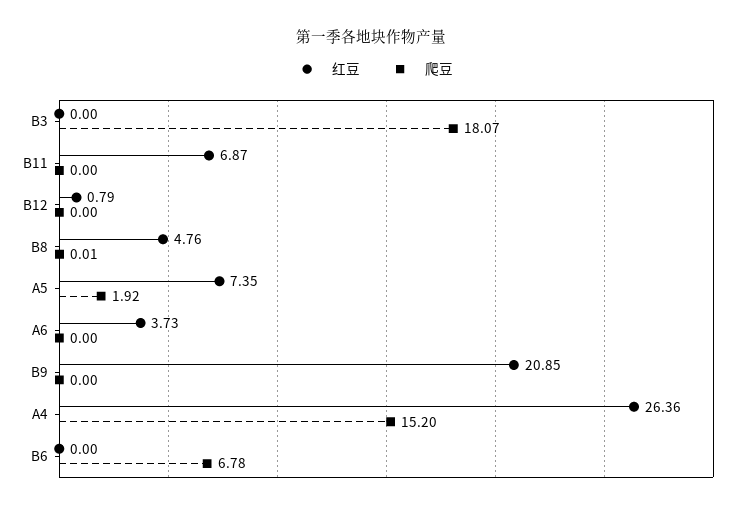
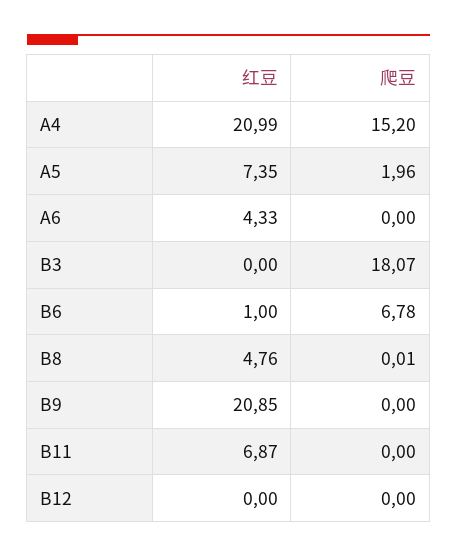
  {
    "红豆": {
      "B3": 0,
      "B11": 6.87,
-     "B12": 0.79,
+     "B12": 0,
      "B8": 4.76,
      "A5": 7.35,
-     "A6": 3.73,
+     "A6": 4.33,
      "B9": 20.85,
-     "A4": 26.36,
+     "A4": 20.99,
-     "B6": 0
+     "B6": 1
    },
    "爬豆": {
      "B3": 18.07,
      "B11": 0,
      "B12": 0,
      "B8": 0.01,
-     "A5": 1.92,
+     "A5": 1.96,
      "A6": 0,
      "B9": 0,
      "A4": 15.2,
      "B6": 6.78
    }
  }

